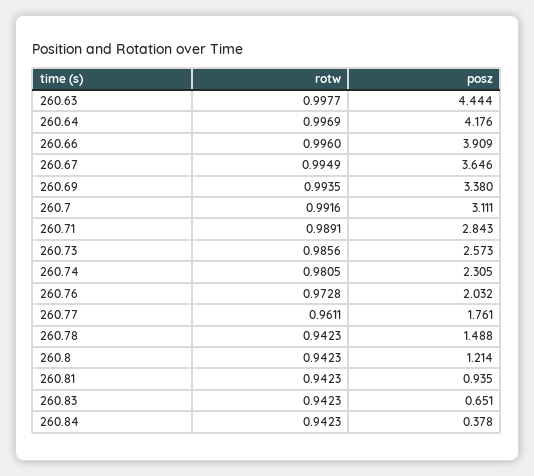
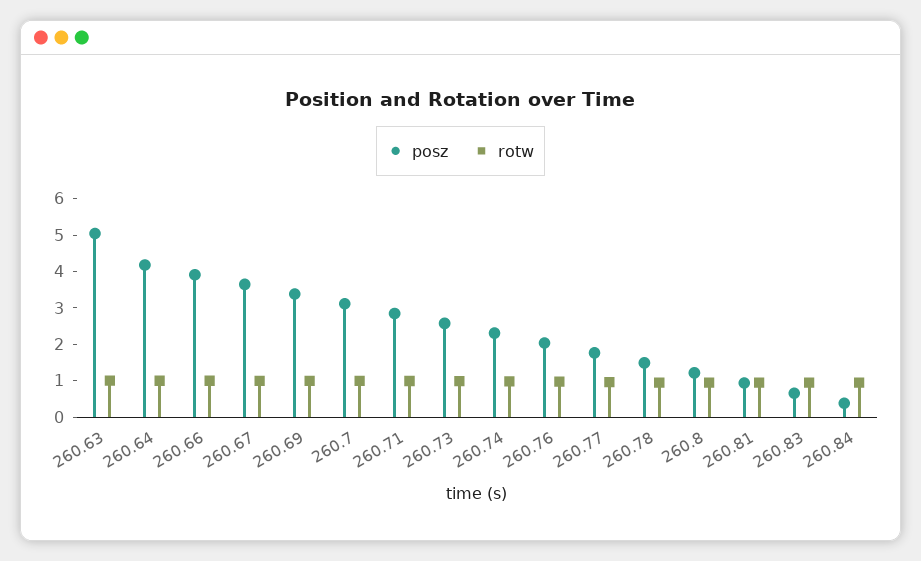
  {
    "rotw": {
      "260.63": 0.9977,
      "260.64": 0.9969,
      "260.66": 0.996,
      "260.67": 0.9949,
      "260.69": 0.9935,
      "260.7": 0.9916,
      "260.71": 0.9891,
      "260.73": 0.9856,
      "260.74": 0.9805,
      "260.76": 0.9728,
      "260.77": 0.9611,
      "260.78": 0.9423,
      "260.8": 0.9423,
      "260.81": 0.9423,
      "260.83": 0.9423,
      "260.84": 0.9423
    },
    "posz": {
-     "260.63": 4.444,
+     "260.63": 5,
      "260.64": 4.176,
      "260.66": 3.909,
      "260.67": 3.646,
      "260.69": 3.38,
      "260.7": 3.111,
      "260.71": 2.843,
      "260.73": 2.573,
      "260.74": 2.305,
      "260.76": 2.032,
      "260.77": 1.761,
      "260.78": 1.488,
      "260.8": 1.214,
      "260.81": 0.935,
      "260.83": 0.651,
      "260.84": 0.378
    }
  }

